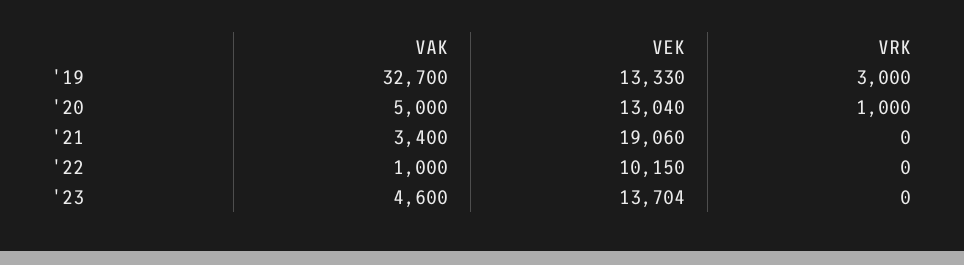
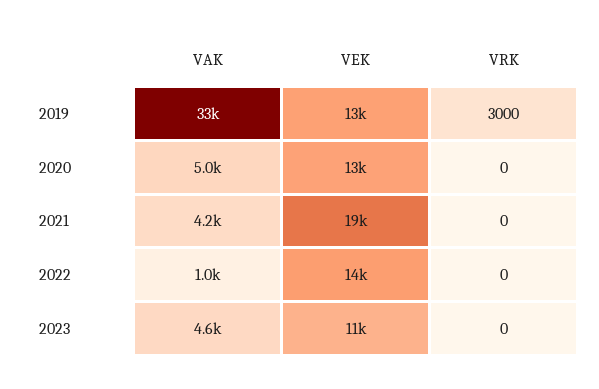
  {
    "VAK": {
      "'19": 32700,
      "'20": 5000,
-     "'21": 3400,
+     "'21": 4200,
      "'22": 1000,
      "'23": 4600
    },
    "VEK": {
      "'19": 13330,
      "'20": 13040,
      "'21": 19060,
-     "'22": 10150,
+     "'22": 14000,
-     "'23": 13704
+     "'23": 11000
    },
    "VRK": {
      "'19": 3000,
-     "'20": 1000,
+     "'20": 0,
      "'21": 0,
      "'22": 0,
      "'23": 0
    }
  }

